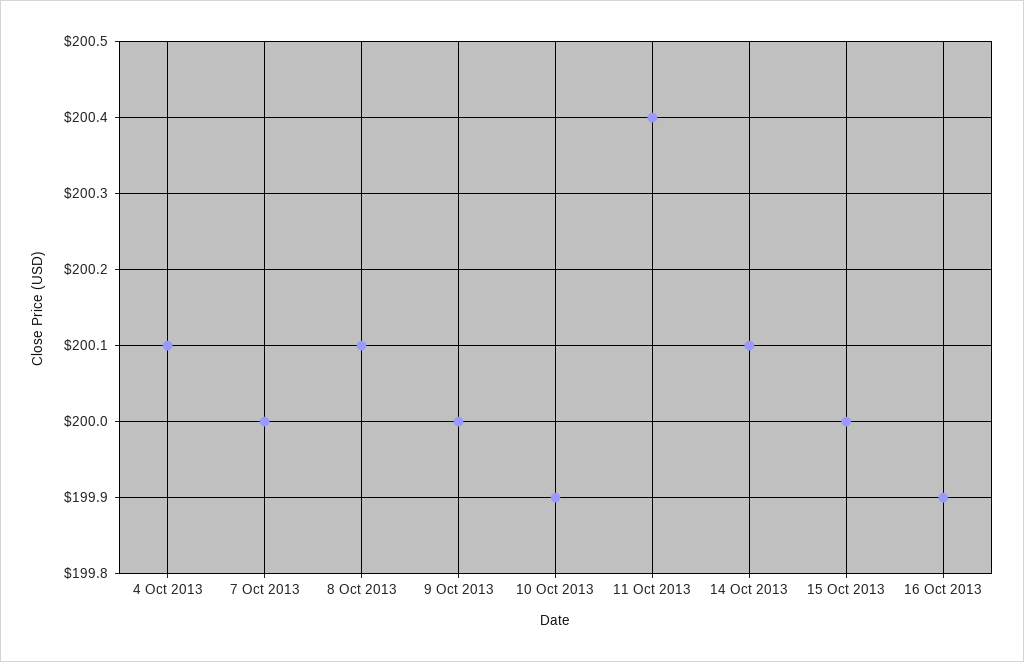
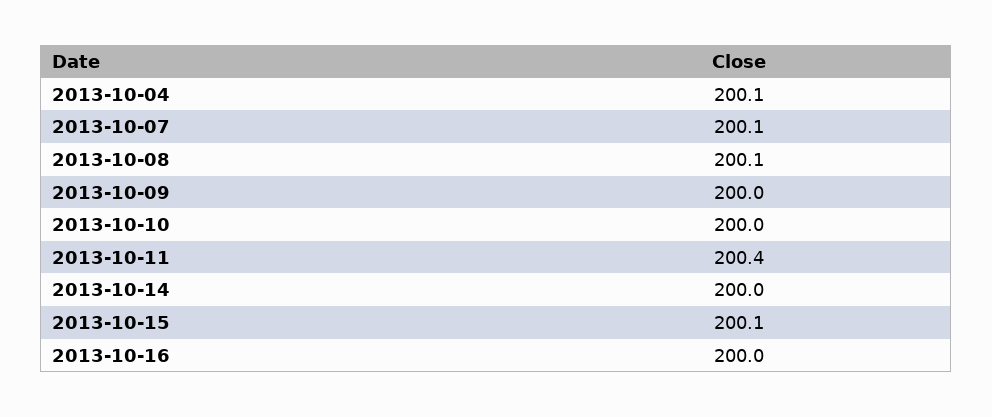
  {
    "4 Oct 2013": 200.1,
-   "7 Oct 2013": 200,
+   "7 Oct 2013": 200.1,
    "8 Oct 2013": 200.1,
    "9 Oct 2013": 200,
-   "10 Oct 2013": 199.9,
+   "10 Oct 2013": 200,
    "11 Oct 2013": 200.4,
-   "14 Oct 2013": 200.1,
+   "14 Oct 2013": 200,
-   "15 Oct 2013": 200,
+   "15 Oct 2013": 200.1,
-   "16 Oct 2013": 199.9
+   "16 Oct 2013": 200
  }

